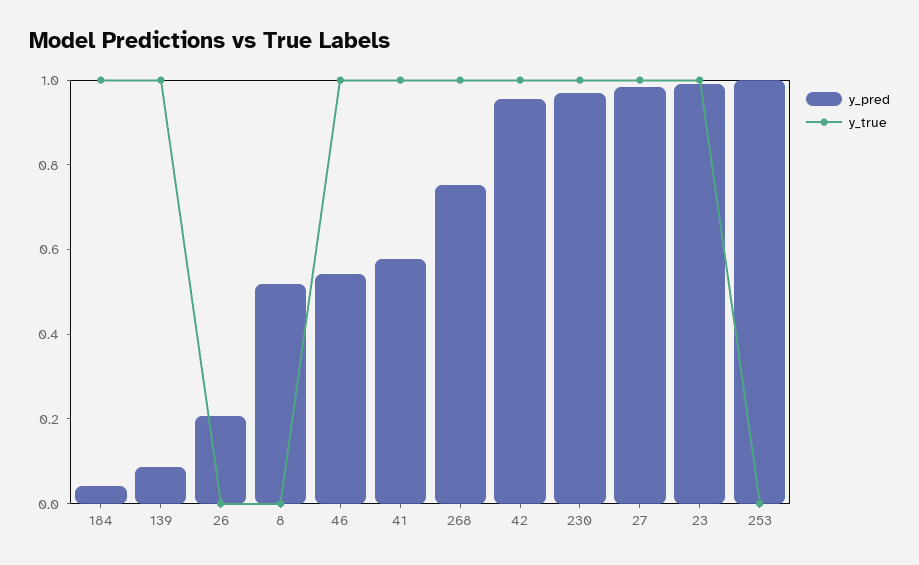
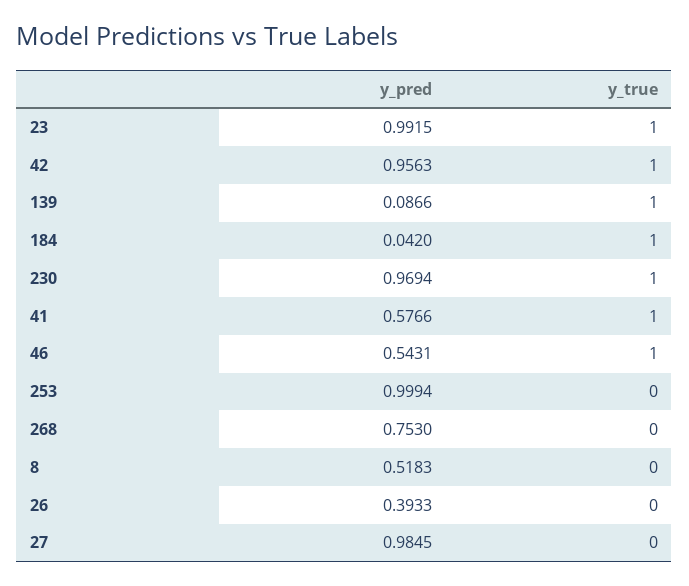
  {
    "y_pred": {
      "184": 0.042,
      "139": 0.0866,
-     "26": 0.2,
+     "26": 0.3933,
      "8": 0.5183,
      "46": 0.5431,
      "41": 0.5766,
      "268": 0.753,
      "42": 0.9563,
      "230": 0.9694,
      "27": 0.9845,
      "23": 0.9915,
      "253": 0.9994
    },
    "y_true": {
      "184": 1,
      "139": 1,
      "26": 0,
      "8": 0,
      "46": 1,
      "41": 1,
-     "268": 1,
+     "268": 0,
      "42": 1,
      "230": 1,
-     "27": 1,
+     "27": 0,
      "23": 1,
      "253": 0
    }
  }

